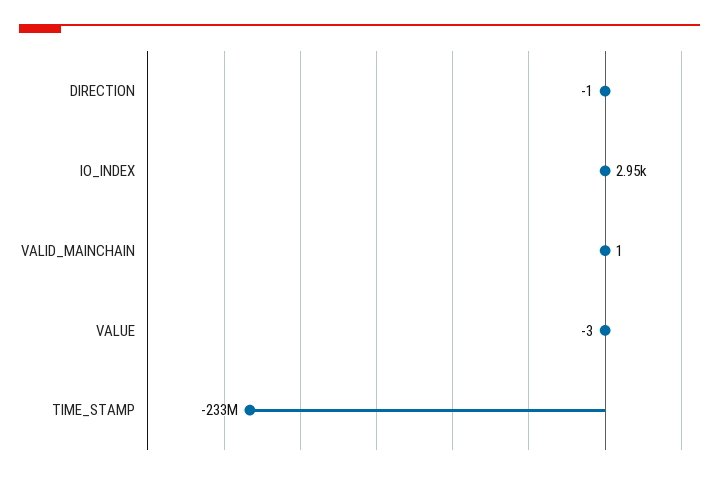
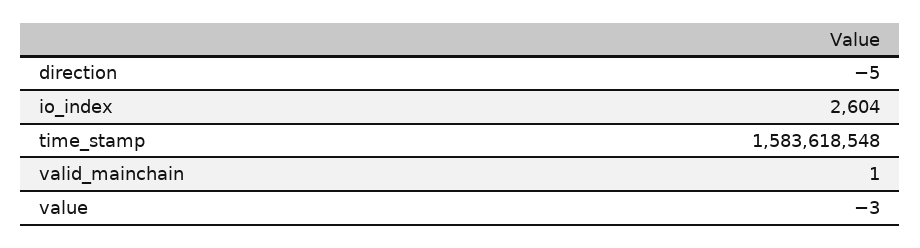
  {
-   "DIRECTION": -1,
+   "DIRECTION": -5,
-   "IO_INDEX": 2950,
+   "IO_INDEX": 2604,
    "VALID_MAINCHAIN": 1,
    "VALUE": -3,
-   "TIME_STAMP": -233000000
+   "TIME_STAMP": 1583618548
  }

